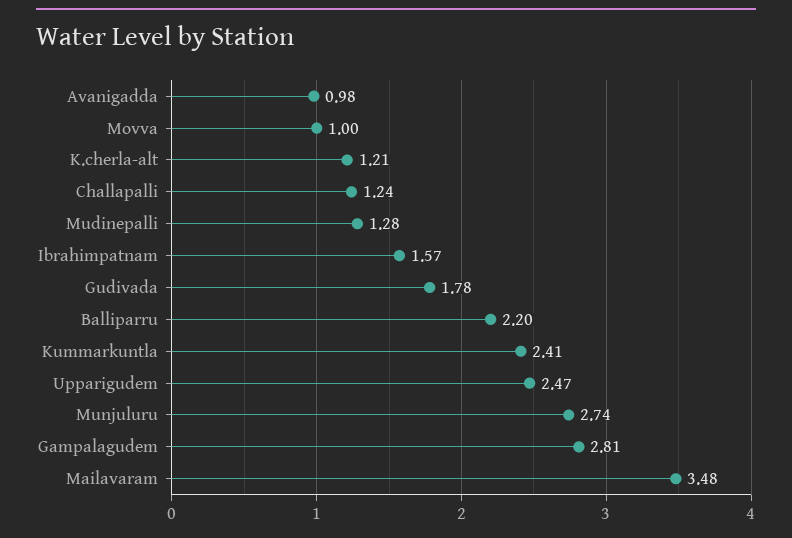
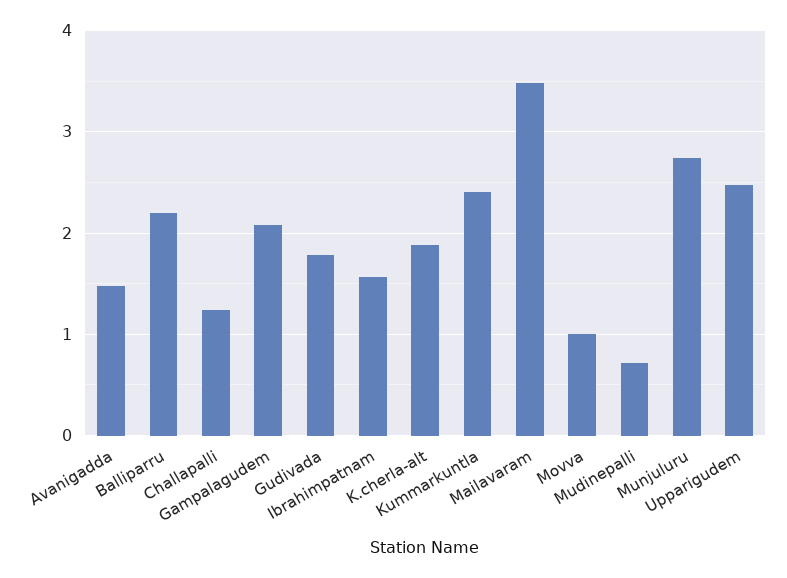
  {
-   "Avanigadda": 0.98,
+   "Avanigadda": 1.5,
    "Movva": 1,
-   "K.cherla-alt": 1.21,
+   "K.cherla-alt": 1.9,
    "Challapalli": 1.24,
-   "Mudinepalli": 1.28,
+   "Mudinepalli": 0.7,
    "Ibrahimpatnam": 1.57,
    "Gudivada": 1.78,
    "Balliparru": 2.2,
    "Kummarkuntla": 2.41,
    "Upparigudem": 2.47,
    "Munjuluru": 2.74,
-   "Gampalagudem": 2.81,
+   "Gampalagudem": 2.1,
    "Mailavaram": 3.48
  }

